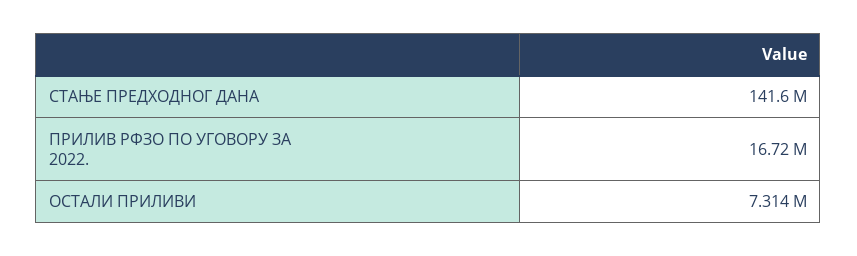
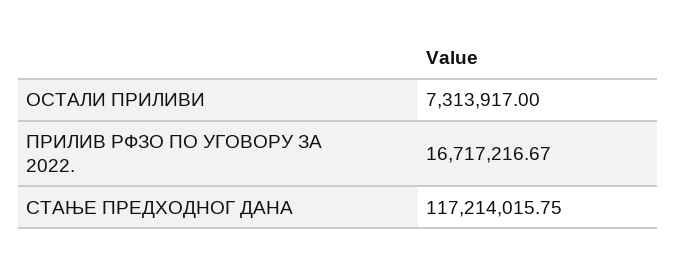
  {
-   "СТАЊЕ ПРЕДХОДНОГ ДАНА": 141600000,
+   "СТАЊЕ ПРЕДХОДНОГ ДАНА": 117214015.75,
    "ПРИЛИВ РФЗО ПО УГОВОРУ ЗА 2022.": 16717216.67,
    "ОСТАЛИ ПРИЛИВИ": 7313917
  }

